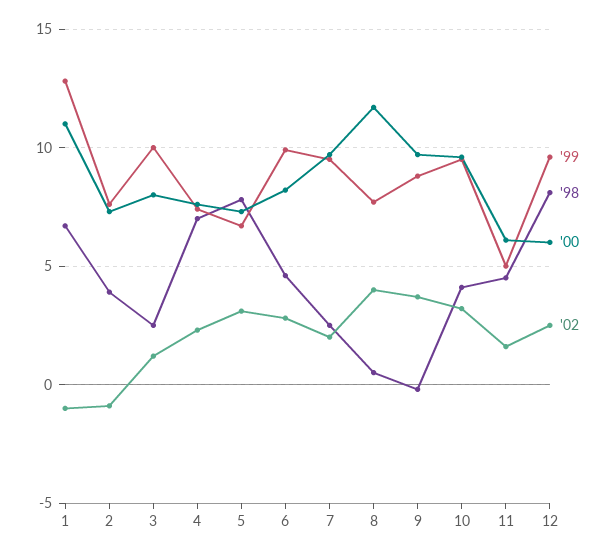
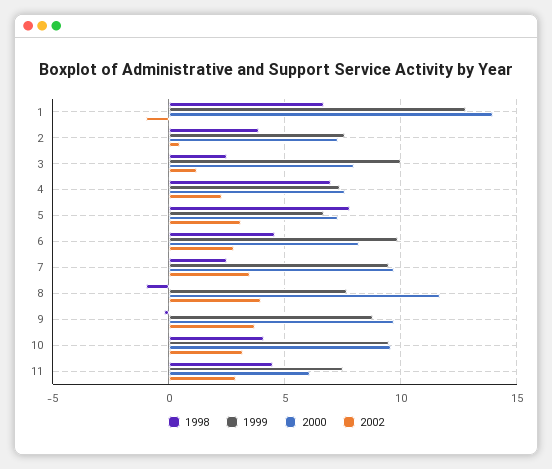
  {
    "'99": {
      "1": 13,
      "2": 7.5,
      "3": 10,
      "4": 7.5,
      "5": 6.5,
      "6": 10,
      "7": 9.5,
      "8": 7.5,
      "9": 9,
      "10": 9.5,
-     "11": 5,
+     "11": 7.5
-     "12": 9.5
    },
    "'98": {
      "1": 6.5,
      "2": 4,
      "3": 2.5,
      "4": 7,
      "5": 8,
      "6": 4.5,
      "7": 2.5,
-     "8": 0.5,
+     "8": -1,
      "9": 0,
      "10": 4,
-     "11": 4.5,
+     "11": 4.5
-     "12": 8
    },
    "'00": {
-     "1": 11,
+     "1": 14,
      "2": 7.5,
      "3": 8,
      "4": 7.5,
      "5": 7.5,
      "6": 8,
      "7": 9.5,
      "8": 11.5,
      "9": 9.5,
      "10": 9.5,
-     "11": 6,
+     "11": 6
-     "12": 6
    },
    "'02": {
      "1": -1,
-     "2": -1,
+     "2": 0.5,
      "3": 1,
      "4": 2.5,
      "5": 3,
      "6": 3,
-     "7": 2,
+     "7": 3.5,
      "8": 4,
      "9": 3.5,
      "10": 3,
-     "11": 1.5,
+     "11": 3
-     "12": 2.5
    }
  }

